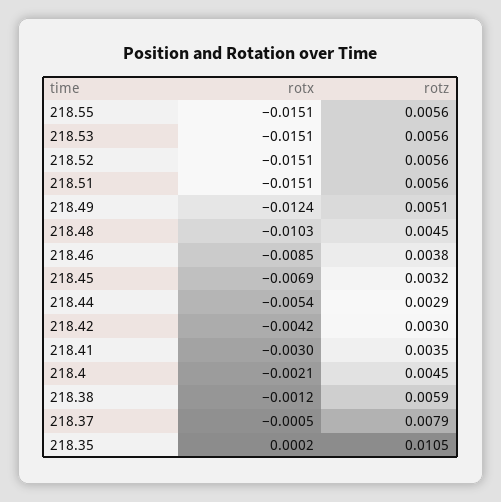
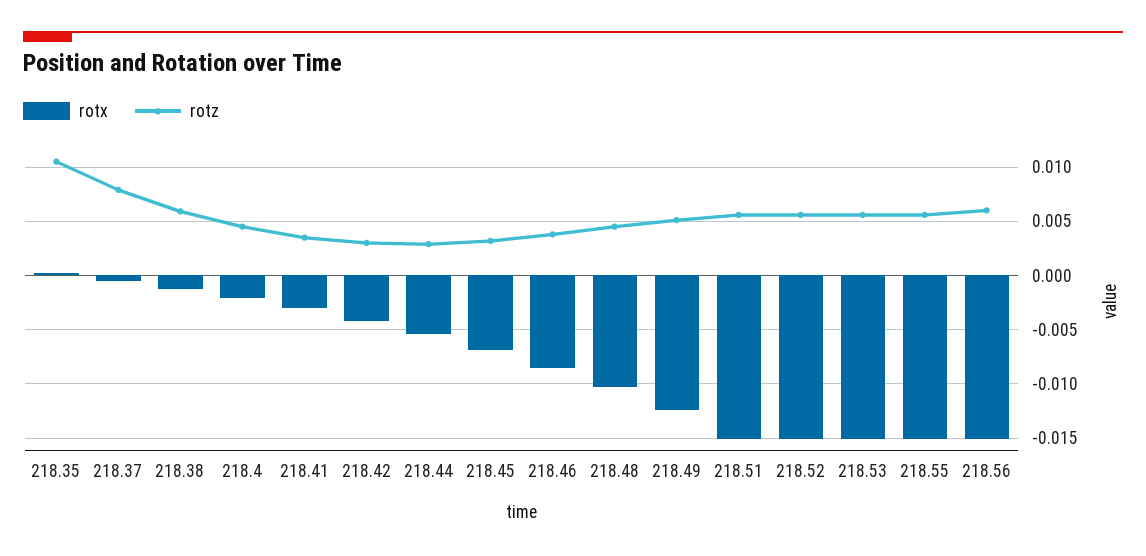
  {
    "rotx": {
      "218.55": -0.0151,
      "218.53": -0.0151,
      "218.52": -0.0151,
      "218.51": -0.0151,
      "218.49": -0.0124,
      "218.48": -0.0103,
      "218.46": -0.0085,
      "218.45": -0.0069,
      "218.44": -0.0054,
      "218.42": -0.0042,
      "218.41": -0.003,
      "218.4": -0.0021,
      "218.38": -0.0012,
      "218.37": -0.0005,
-     "218.35": 0.0002
+     "218.35": 0.0002,
+     "218.56": -0.015
    },
    "rotz": {
      "218.55": 0.0056,
      "218.53": 0.0056,
      "218.52": 0.0056,
      "218.51": 0.0056,
      "218.49": 0.0051,
      "218.48": 0.0045,
      "218.46": 0.0038,
      "218.45": 0.0032,
      "218.44": 0.0029,
      "218.42": 0.003,
      "218.41": 0.0035,
      "218.4": 0.0045,
      "218.38": 0.0059,
      "218.37": 0.0079,
-     "218.35": 0.0105
+     "218.35": 0.0105,
+     "218.56": 0.006
    }
  }

